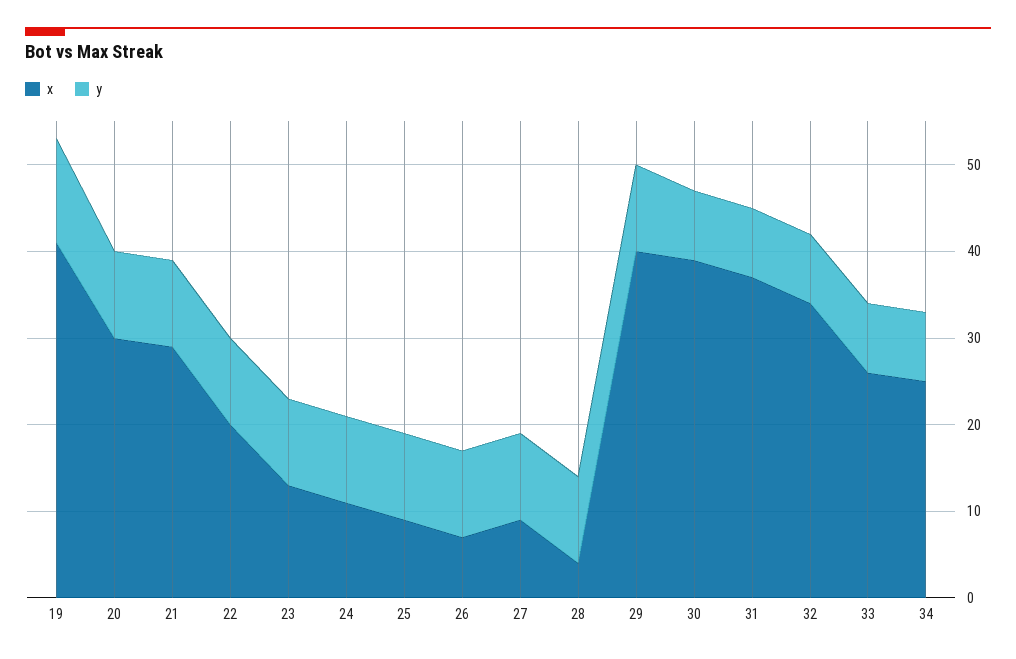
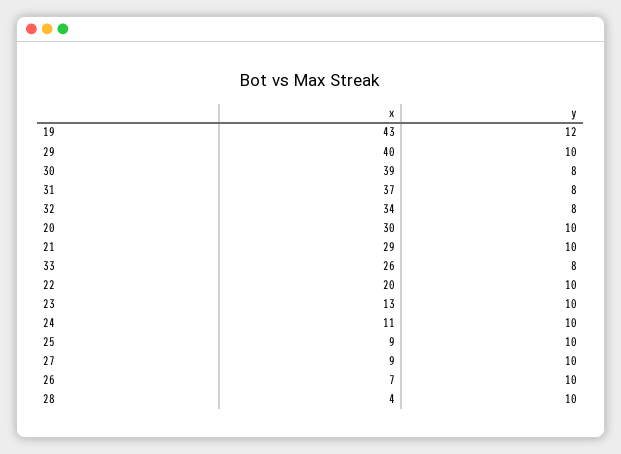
  {
    "x": {
-     "19": 41,
+     "19": 43,
      "20": 30,
      "21": 29,
      "22": 20,
      "23": 13,
      "24": 11,
      "25": 9,
      "26": 7,
      "27": 9,
      "28": 4,
      "29": 40,
      "30": 39,
      "31": 37,
      "32": 34,
-     "33": 26,
+     "33": 26
-     "34": 25
    },
    "y": {
      "19": 12,
      "20": 10,
      "21": 10,
      "22": 10,
      "23": 10,
      "24": 10,
      "25": 10,
      "26": 10,
      "27": 10,
      "28": 10,
      "29": 10,
      "30": 8,
      "31": 8,
      "32": 8,
-     "33": 8,
+     "33": 8
-     "34": 8
    }
  }

